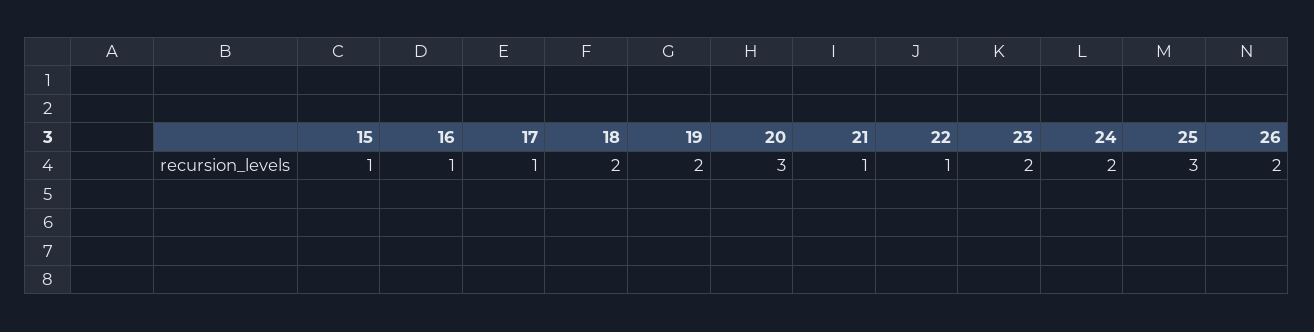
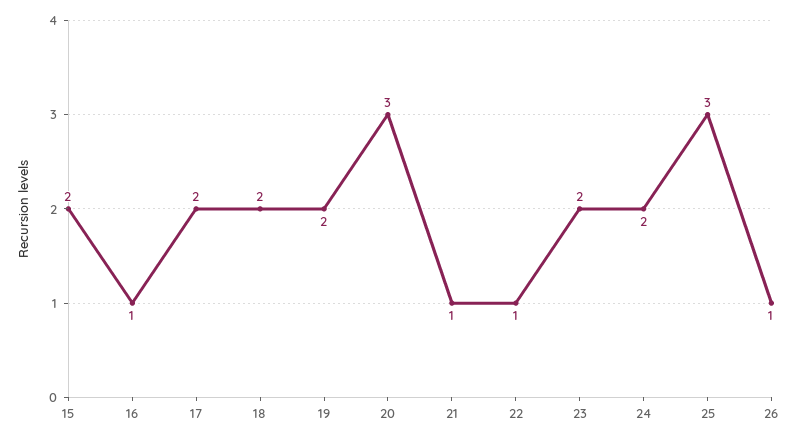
  {
-   "15": 1,
+   "15": 2,
    "16": 1,
-   "17": 1,
+   "17": 2,
    "18": 2,
    "19": 2,
    "20": 3,
    "21": 1,
    "22": 1,
    "23": 2,
    "24": 2,
    "25": 3,
-   "26": 2
+   "26": 1
  }

